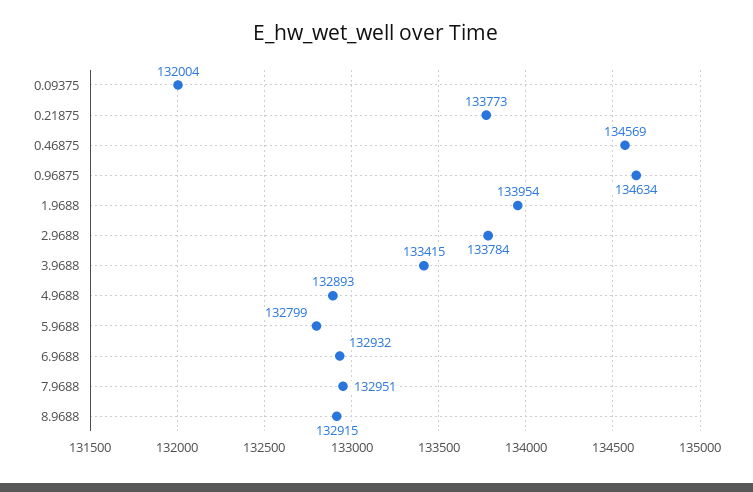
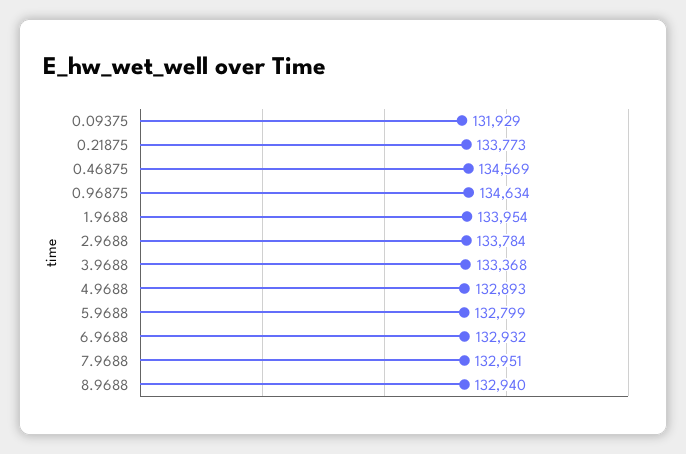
  {
-   "0.09375": 132004,
+   "0.09375": 131929,
    "0.21875": 133773,
    "0.46875": 134569,
    "0.96875": 134634,
    "1.9688": 133954,
    "2.9688": 133784,
-   "3.9688": 133415,
+   "3.9688": 133368,
    "4.9688": 132893,
    "5.9688": 132799,
    "6.9688": 132932,
    "7.9688": 132951,
-   "8.9688": 132915
+   "8.9688": 132940
  }

